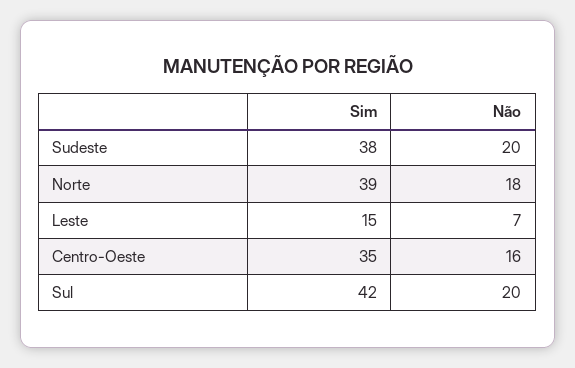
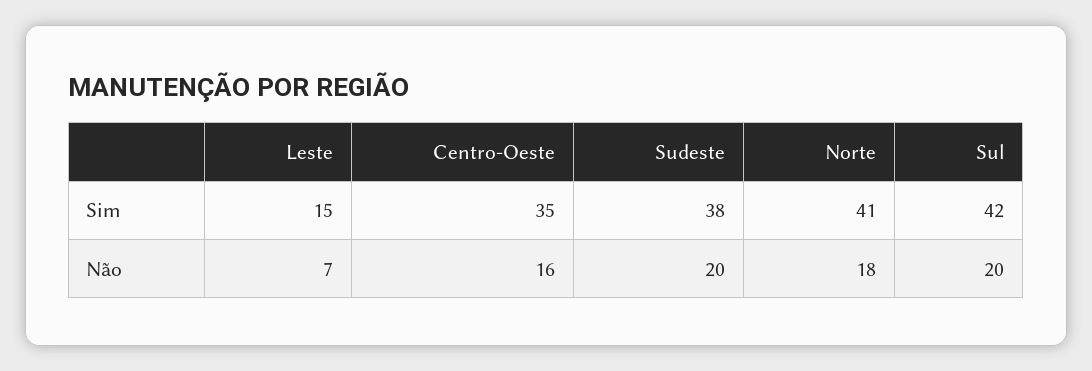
  {
    "Sim": {
      "Sudeste": 38,
-     "Norte": 39,
+     "Norte": 41,
      "Leste": 15,
      "Centro-Oeste": 35,
      "Sul": 42
    },
    "Não": {
      "Sudeste": 20,
      "Norte": 18,
      "Leste": 7,
      "Centro-Oeste": 16,
      "Sul": 20
    }
  }

